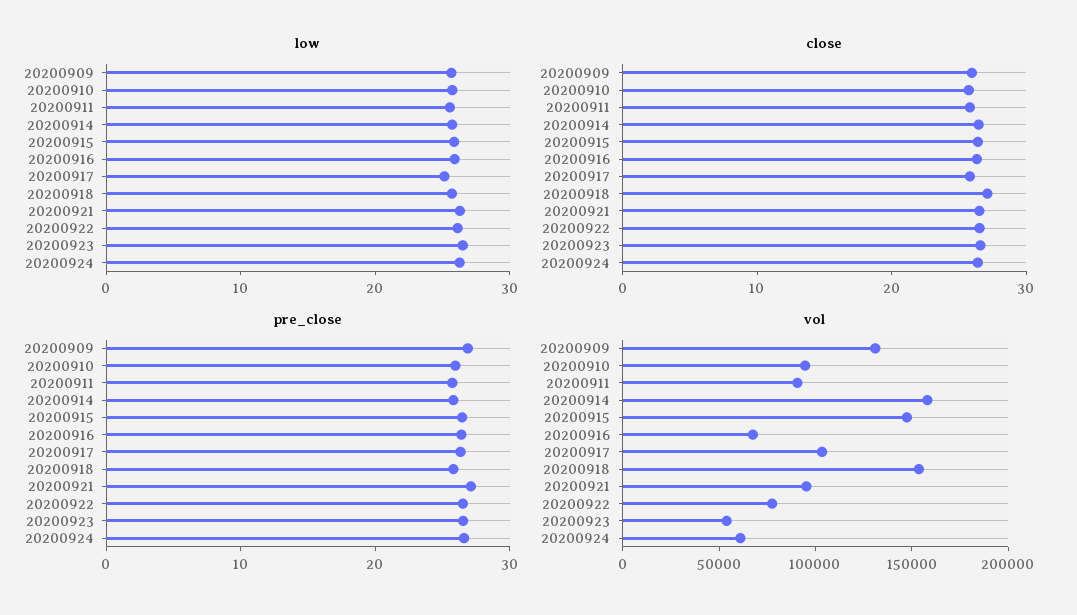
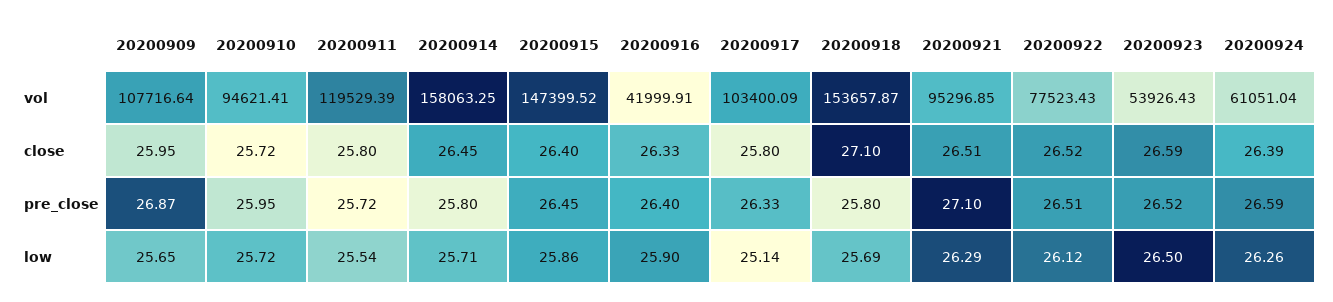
  {
    "low": {
      "20200909": 25.65,
      "20200910": 25.72,
      "20200911": 25.54,
      "20200914": 25.71,
      "20200915": 25.86,
      "20200916": 25.9,
      "20200917": 25.14,
      "20200918": 25.69,
      "20200921": 26.29,
      "20200922": 26.12,
      "20200923": 26.5,
      "20200924": 26.26
    },
    "close": {
      "20200909": 25.95,
      "20200910": 25.72,
      "20200911": 25.8,
      "20200914": 26.45,
      "20200915": 26.4,
      "20200916": 26.33,
      "20200917": 25.8,
      "20200918": 27.1,
      "20200921": 26.51,
      "20200922": 26.52,
      "20200923": 26.59,
      "20200924": 26.39
    },
    "pre_close": {
      "20200909": 26.87,
      "20200910": 25.95,
      "20200911": 25.72,
      "20200914": 25.8,
      "20200915": 26.45,
      "20200916": 26.4,
      "20200917": 26.33,
      "20200918": 25.8,
      "20200921": 27.1,
      "20200922": 26.51,
      "20200923": 26.52,
      "20200924": 26.59
    },
    "vol": {
-     "20200909": 130000,
+     "20200909": 107716.64,
      "20200910": 94621.41,
-     "20200911": 90000,
+     "20200911": 119529.39,
      "20200914": 158063.25,
      "20200915": 147399.52,
-     "20200916": 70000,
+     "20200916": 41999.91,
      "20200917": 103400.09,
      "20200918": 153657.87,
      "20200921": 95296.85,
      "20200922": 77523.43,
      "20200923": 53926.43,
      "20200924": 61051.04
    }
  }

